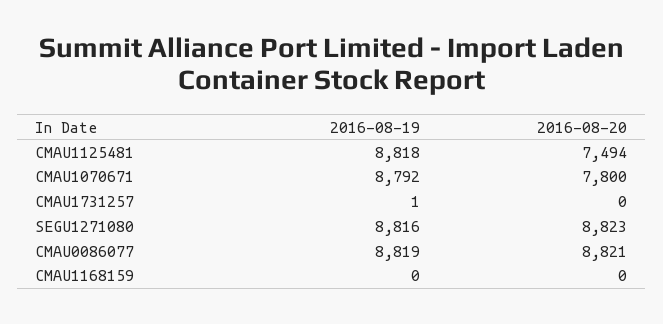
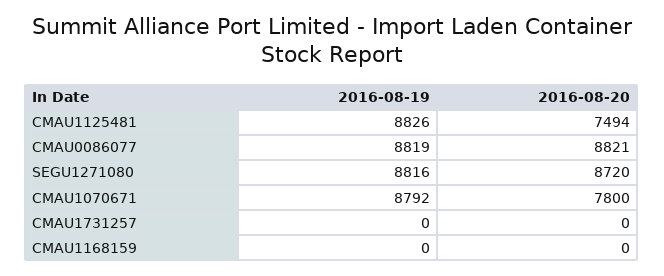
  {
    "2016-08-19": {
-     "CMAU1125481": 8818,
+     "CMAU1125481": 8826,
      "CMAU1070671": 8792,
-     "CMAU1731257": 1,
+     "CMAU1731257": 0,
      "SEGU1271080": 8816,
      "CMAU0086077": 8819,
      "CMAU1168159": 0
    },
    "2016-08-20": {
      "CMAU1125481": 7494,
      "CMAU1070671": 7800,
      "CMAU1731257": 0,
-     "SEGU1271080": 8823,
+     "SEGU1271080": 8720,
      "CMAU0086077": 8821,
      "CMAU1168159": 0
    }
  }

